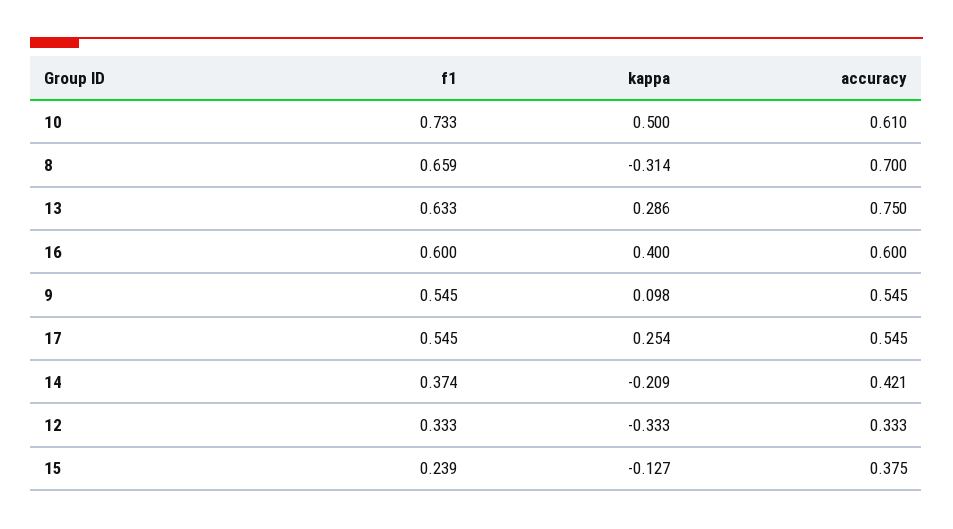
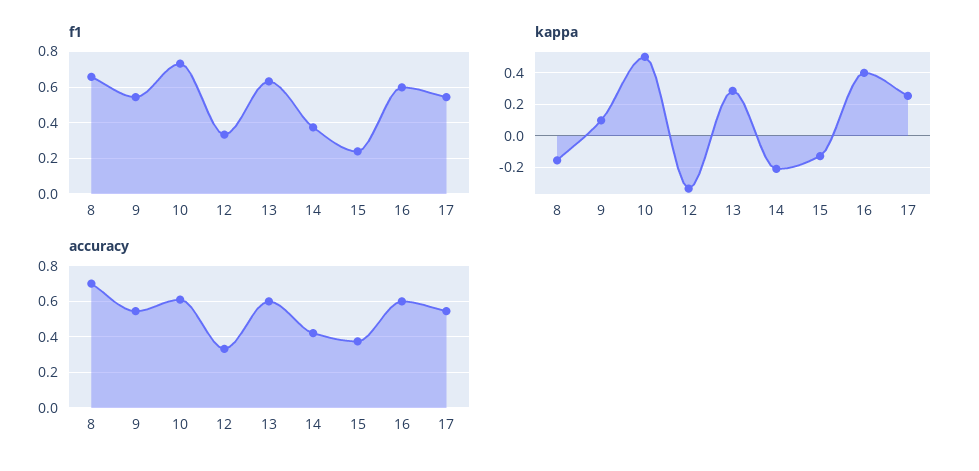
  {
    "f1": {
      "10": 0.733,
      "8": 0.659,
      "13": 0.633,
      "16": 0.6,
      "9": 0.545,
      "17": 0.545,
      "14": 0.374,
      "12": 0.333,
      "15": 0.239
    },
    "kappa": {
      "10": 0.5,
-     "8": -0.314,
+     "8": -0.15,
      "13": 0.286,
      "16": 0.4,
      "9": 0.098,
      "17": 0.254,
      "14": -0.209,
      "12": -0.333,
      "15": -0.127
    },
    "accuracy": {
      "10": 0.61,
      "8": 0.7,
-     "13": 0.75,
+     "13": 0.6,
      "16": 0.6,
      "9": 0.545,
      "17": 0.545,
      "14": 0.421,
      "12": 0.333,
      "15": 0.375
    }
  }

